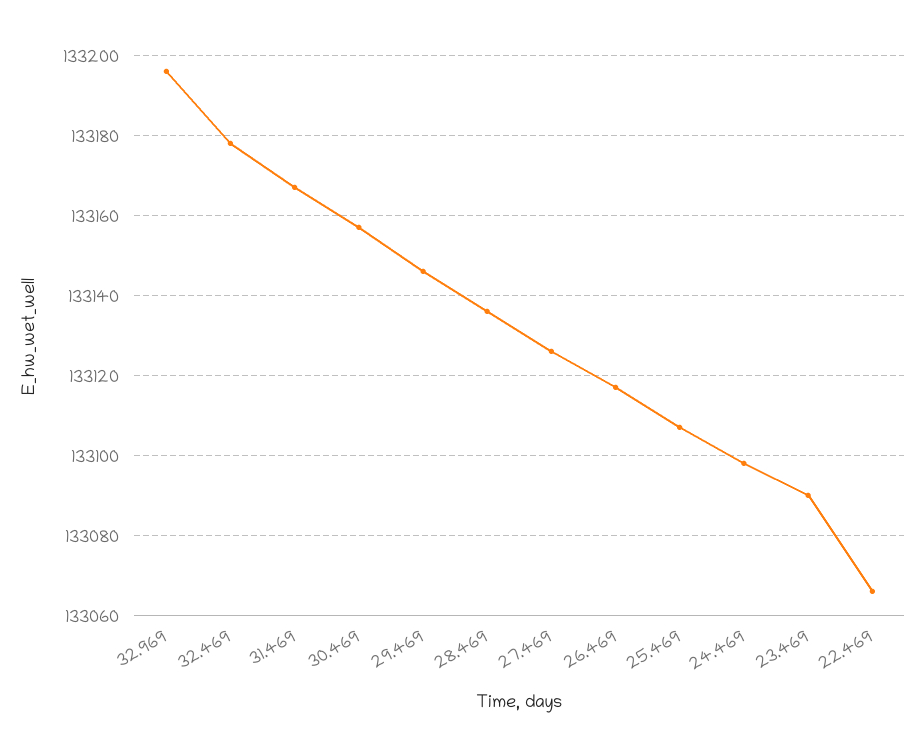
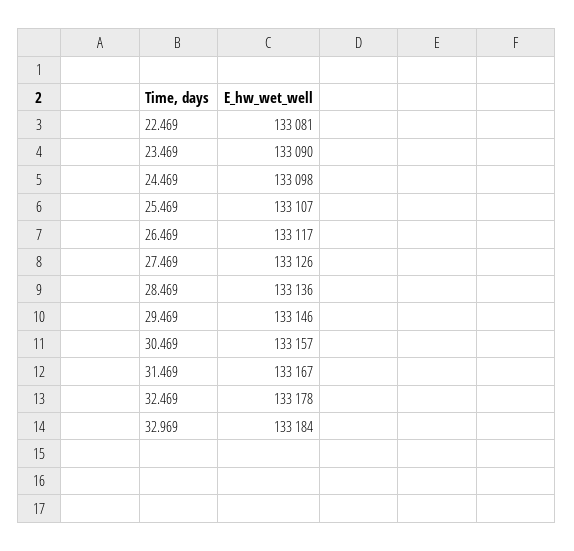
  {
-   "32.969": 133195,
+   "32.969": 133184,
    "32.469": 133178,
    "31.469": 133167,
    "30.469": 133157,
    "29.469": 133146,
    "28.469": 133136,
    "27.469": 133126,
    "26.469": 133117,
    "25.469": 133107,
    "24.469": 133098,
    "23.469": 133090,
-   "22.469": 133065
+   "22.469": 133081
  }

